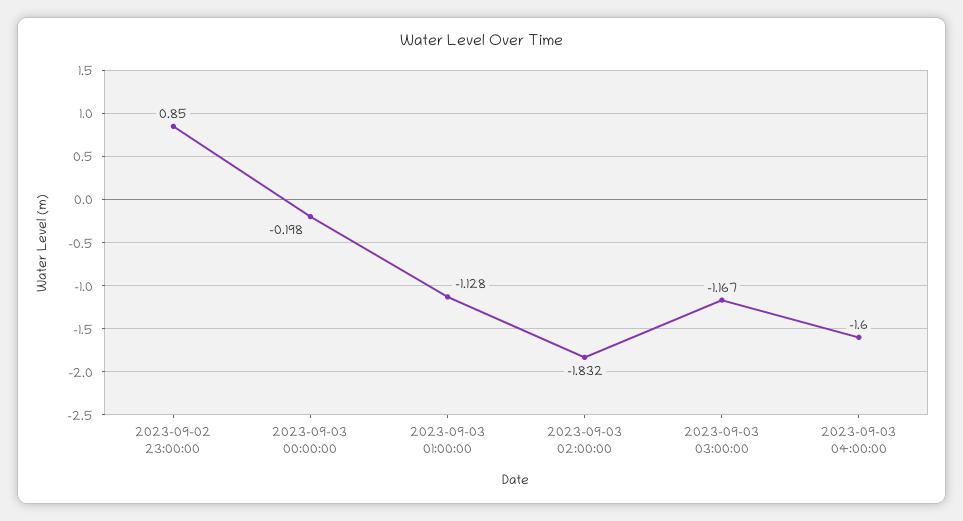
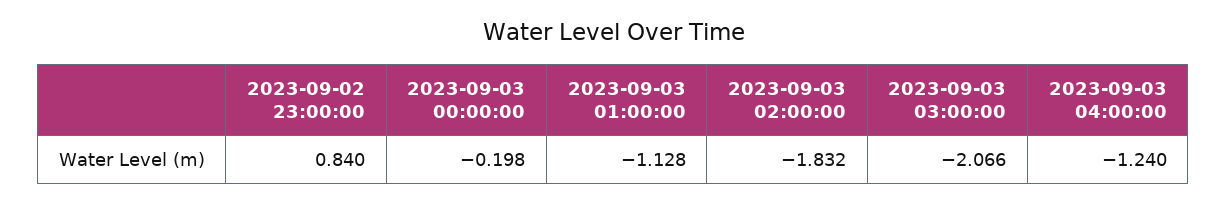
  {
-   "2023-09-02 23:00:00": 0.85,
+   "2023-09-02 23:00:00": 0.84,
    "2023-09-03 00:00:00": -0.198,
    "2023-09-03 01:00:00": -1.128,
    "2023-09-03 02:00:00": -1.832,
-   "2023-09-03 03:00:00": -1.167,
+   "2023-09-03 03:00:00": -2.066,
-   "2023-09-03 04:00:00": -1.6
+   "2023-09-03 04:00:00": -1.24
  }

